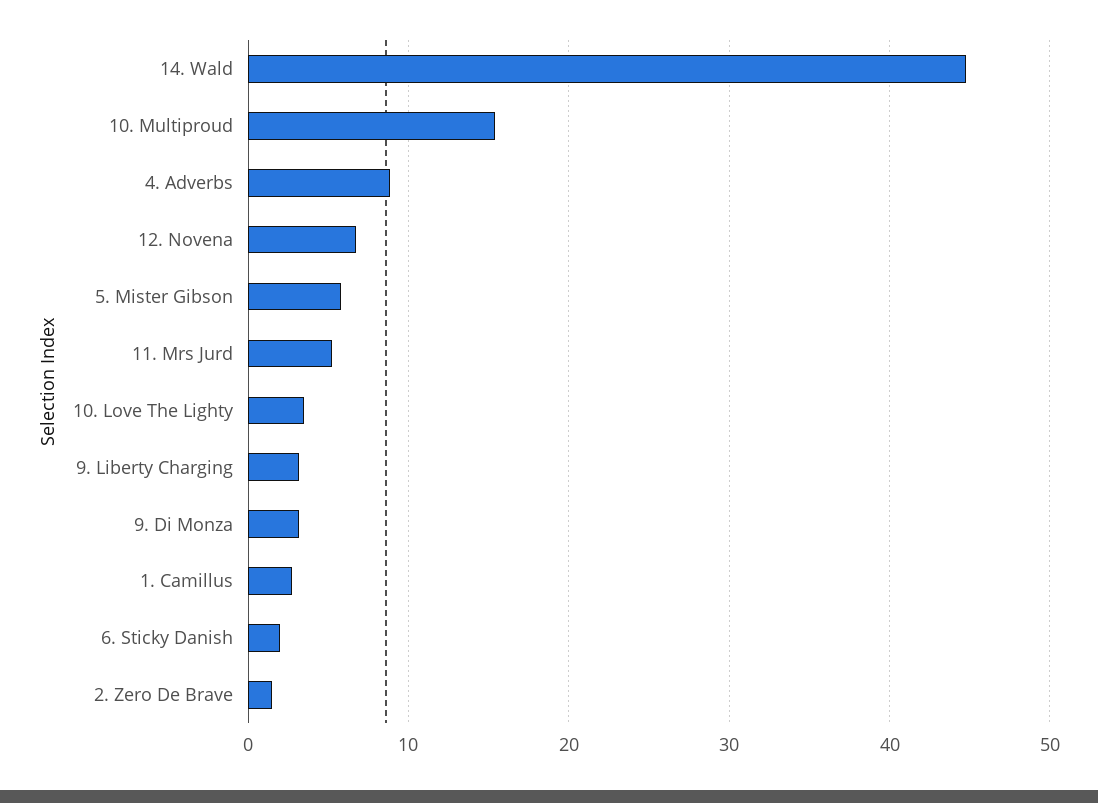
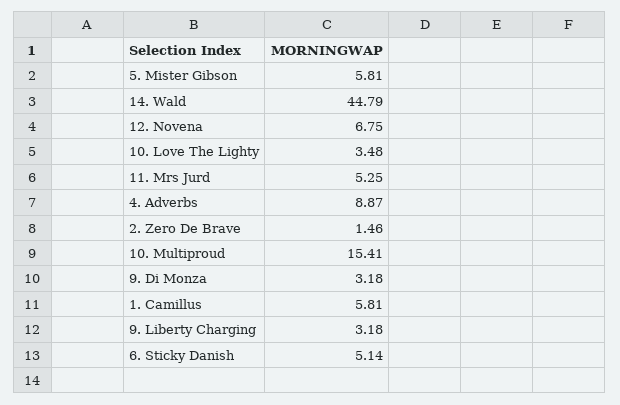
  {
    "14. Wald": 44.79,
    "10. Multiproud": 15.41,
    "4. Adverbs": 8.87,
    "12. Novena": 6.75,
    "5. Mister Gibson": 5.81,
    "11. Mrs Jurd": 5.25,
    "10. Love The Lighty": 3.48,
    "9. Liberty Charging": 3.18,
    "9. Di Monza": 3.18,
-   "1. Camillus": 3,
+   "1. Camillus": 5.81,
-   "6. Sticky Danish": 2,
+   "6. Sticky Danish": 5.14,
    "2. Zero De Brave": 1.46
  }

